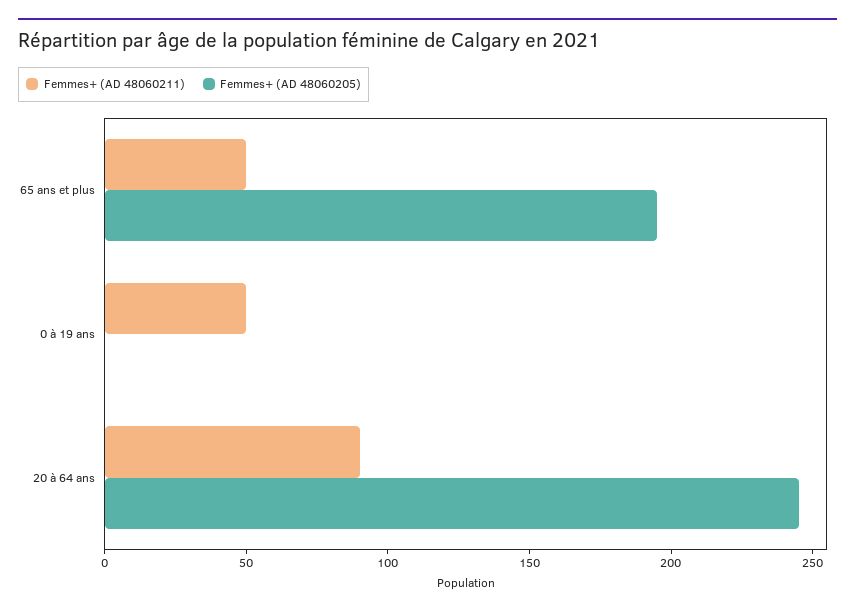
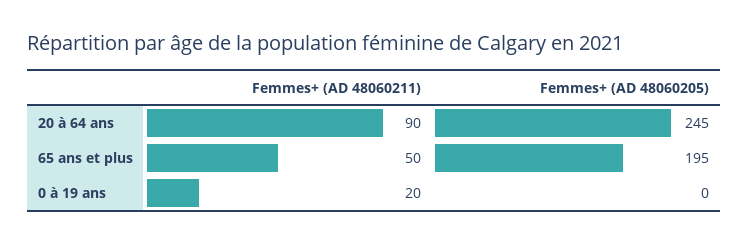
  {
    "Femmes+ (AD 48060211)": {
      "65 ans et plus": 50,
-     "0 à 19 ans": 50,
+     "0 à 19 ans": 20,
      "20 à 64 ans": 90
    },
    "Femmes+ (AD 48060205)": {
      "65 ans et plus": 195,
      "0 à 19 ans": 0,
      "20 à 64 ans": 245
    }
  }

